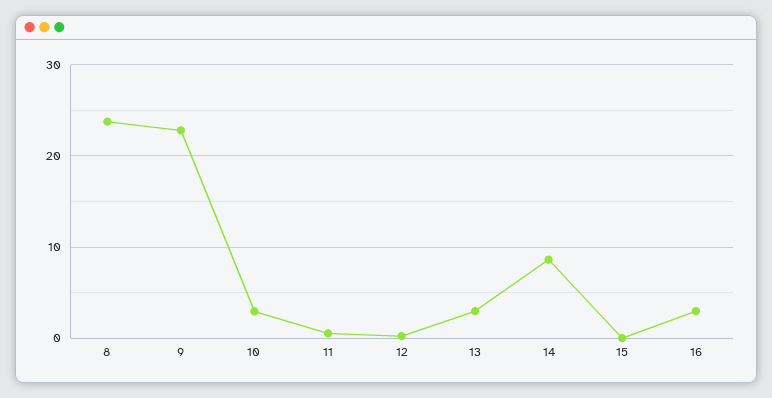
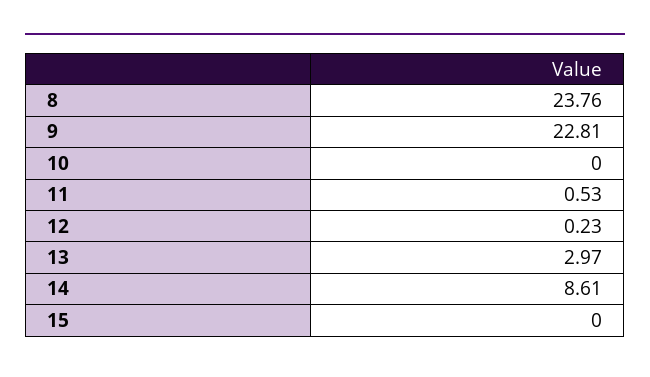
  {
    "8": 23.76,
    "9": 22.81,
-   "10": 3,
+   "10": 0,
    "11": 0.53,
    "12": 0.23,
    "13": 2.97,
    "14": 8.61,
-   "15": 0,
+   "15": 0
-   "16": 3
  }

